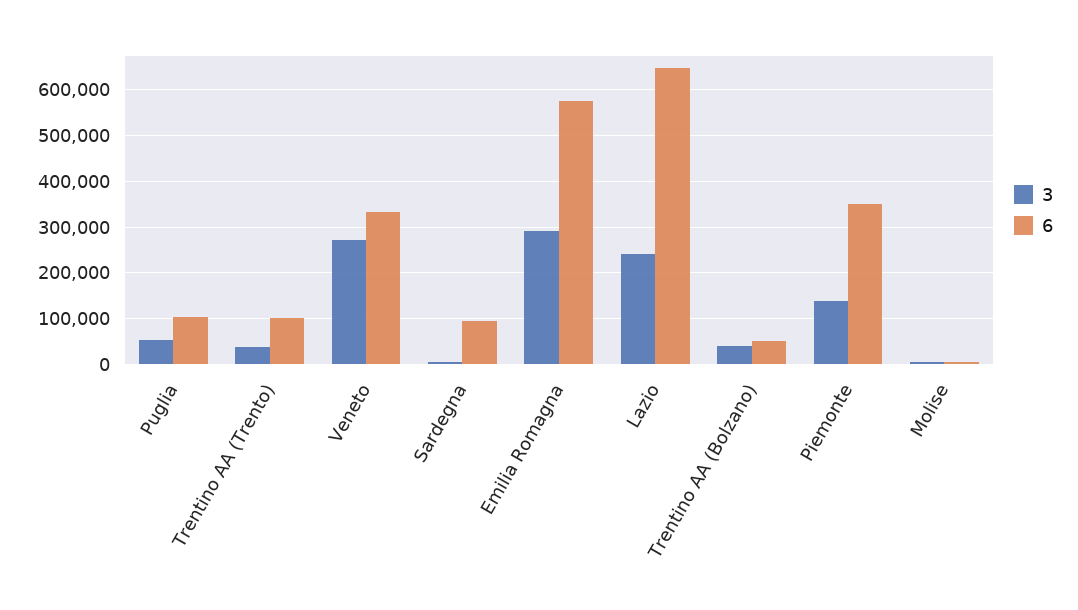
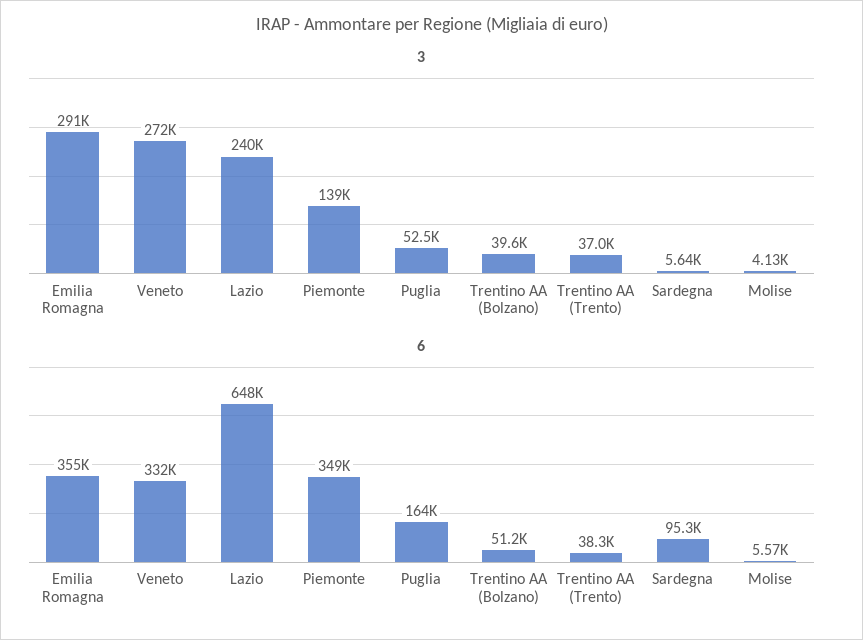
  {
    "3": {
      "Puglia": 52500,
      "Trentino AA (Trento)": 37000,
      "Veneto": 272000,
      "Sardegna": 5640,
      "Emilia Romagna": 291000,
      "Lazio": 240000,
      "Trentino AA (Bolzano)": 39600,
      "Piemonte": 139000,
      "Molise": 4130
    },
    "6": {
-     "Puglia": 100000,
+     "Puglia": 164000,
-     "Trentino AA (Trento)": 100000,
+     "Trentino AA (Trento)": 38300,
      "Veneto": 332000,
      "Sardegna": 95300,
-     "Emilia Romagna": 580000,
+     "Emilia Romagna": 355000,
      "Lazio": 648000,
      "Trentino AA (Bolzano)": 51200,
      "Piemonte": 349000,
      "Molise": 5570
    }
  }

